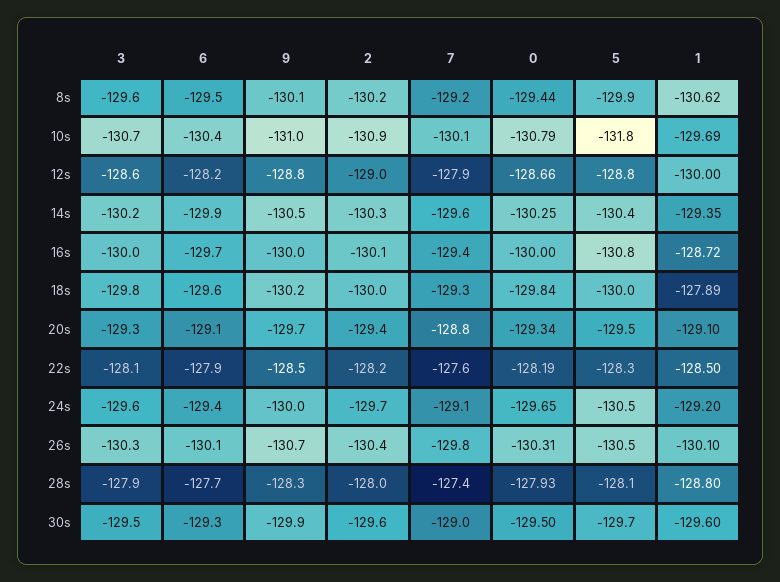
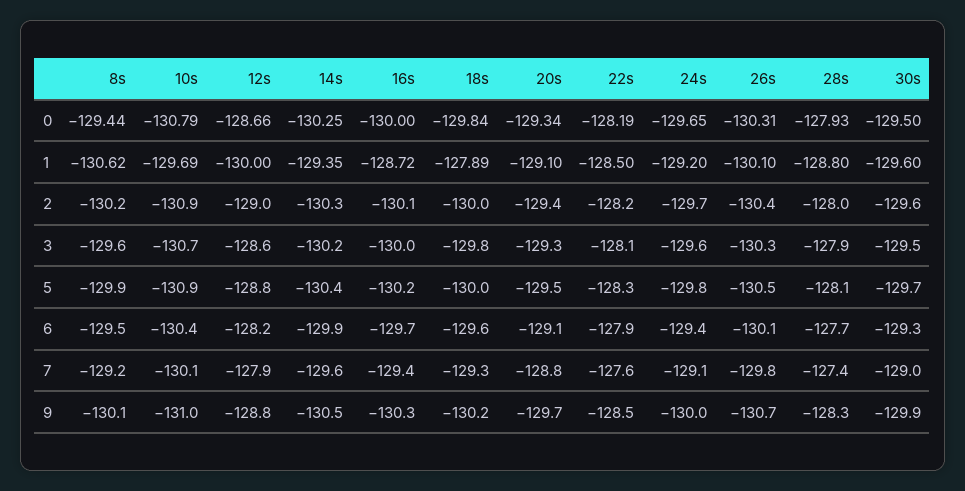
  {
    "3": {
      "8s": -129.6,
      "10s": -130.7,
      "12s": -128.6,
      "14s": -130.2,
      "16s": -130,
      "18s": -129.8,
      "20s": -129.3,
      "22s": -128.1,
      "24s": -129.6,
      "26s": -130.3,
      "28s": -127.9,
      "30s": -129.5
    },
    "6": {
      "8s": -129.5,
      "10s": -130.4,
      "12s": -128.2,
      "14s": -129.9,
      "16s": -129.7,
      "18s": -129.6,
      "20s": -129.1,
      "22s": -127.9,
      "24s": -129.4,
      "26s": -130.1,
      "28s": -127.7,
      "30s": -129.3
    },
    "9": {
      "8s": -130.1,
      "10s": -131,
      "12s": -128.8,
      "14s": -130.5,
-     "16s": -130,
+     "16s": -130.3,
      "18s": -130.2,
      "20s": -129.7,
      "22s": -128.5,
      "24s": -130,
      "26s": -130.7,
      "28s": -128.3,
      "30s": -129.9
    },
    "2": {
      "8s": -130.2,
      "10s": -130.9,
      "12s": -129,
      "14s": -130.3,
      "16s": -130.1,
      "18s": -130,
      "20s": -129.4,
      "22s": -128.2,
      "24s": -129.7,
      "26s": -130.4,
      "28s": -128,
      "30s": -129.6
    },
    "7": {
      "8s": -129.2,
      "10s": -130.1,
      "12s": -127.9,
      "14s": -129.6,
      "16s": -129.4,
      "18s": -129.3,
      "20s": -128.8,
      "22s": -127.6,
      "24s": -129.1,
      "26s": -129.8,
      "28s": -127.4,
      "30s": -129
    },
    "0": {
      "8s": -129.44,
      "10s": -130.79,
      "12s": -128.66,
      "14s": -130.25,
      "16s": -130,
      "18s": -129.84,
      "20s": -129.34,
      "22s": -128.19,
      "24s": -129.65,
      "26s": -130.31,
      "28s": -127.93,
      "30s": -129.5
    },
    "5": {
      "8s": -129.9,
-     "10s": -131.8,
+     "10s": -130.9,
      "12s": -128.8,
      "14s": -130.4,
-     "16s": -130.8,
+     "16s": -130.2,
      "18s": -130,
      "20s": -129.5,
      "22s": -128.3,
-     "24s": -130.5,
+     "24s": -129.8,
      "26s": -130.5,
      "28s": -128.1,
      "30s": -129.7
    },
    "1": {
      "8s": -130.62,
      "10s": -129.69,
      "12s": -130,
      "14s": -129.35,
      "16s": -128.72,
      "18s": -127.89,
      "20s": -129.1,
      "22s": -128.5,
      "24s": -129.2,
      "26s": -130.1,
      "28s": -128.8,
      "30s": -129.6
    }
  }

